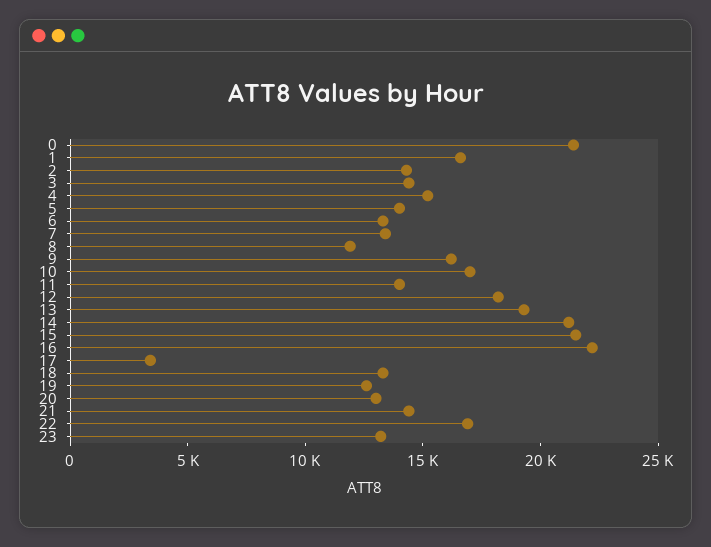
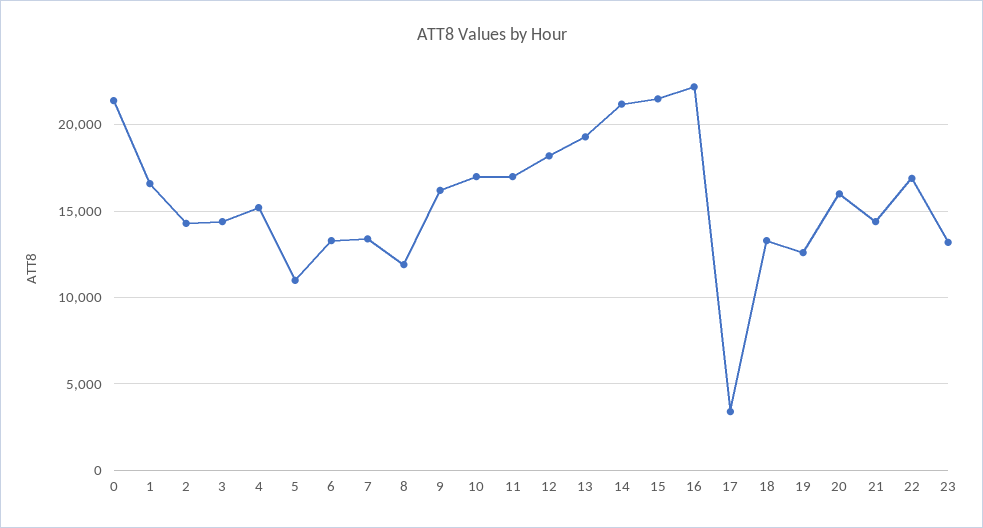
  {
    "0": 21500,
    "1": 16500,
    "2": 14500,
    "3": 14500,
    "4": 15000,
-   "5": 14000,
+   "5": 11000,
    "6": 13500,
    "7": 13500,
    "8": 12000,
    "9": 16000,
    "10": 17000,
-   "11": 14000,
+   "11": 17000,
    "12": 18000,
    "13": 19500,
    "14": 21000,
    "15": 21500,
    "16": 22000,
    "17": 3500,
    "18": 13500,
    "19": 12500,
-   "20": 13000,
+   "20": 16000,
    "21": 14500,
    "22": 17000,
    "23": 13000
  }

